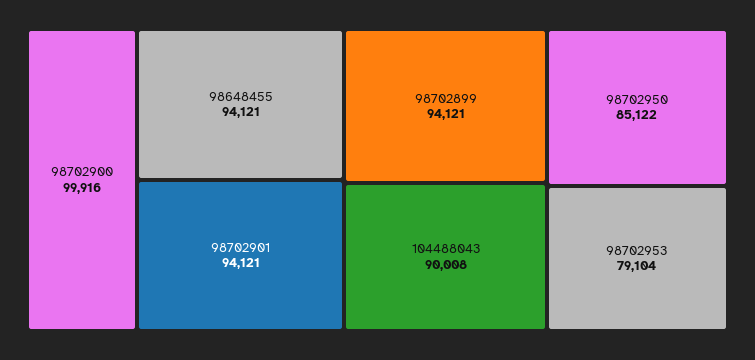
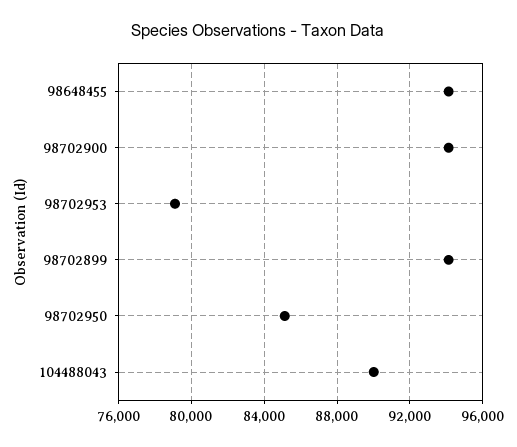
  {
-   "98702900": 99916,
+   "98702900": 94000,
    "98648455": 94121,
-   "98702901": 94121,
    "98702899": 94121,
    "104488043": 90008,
    "98702950": 85122,
    "98702953": 79104
  }

